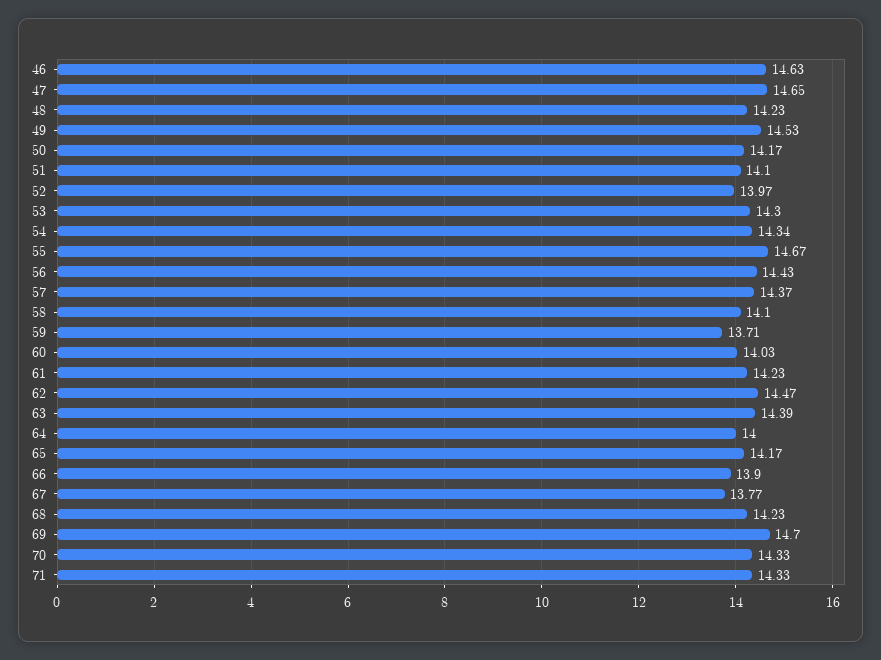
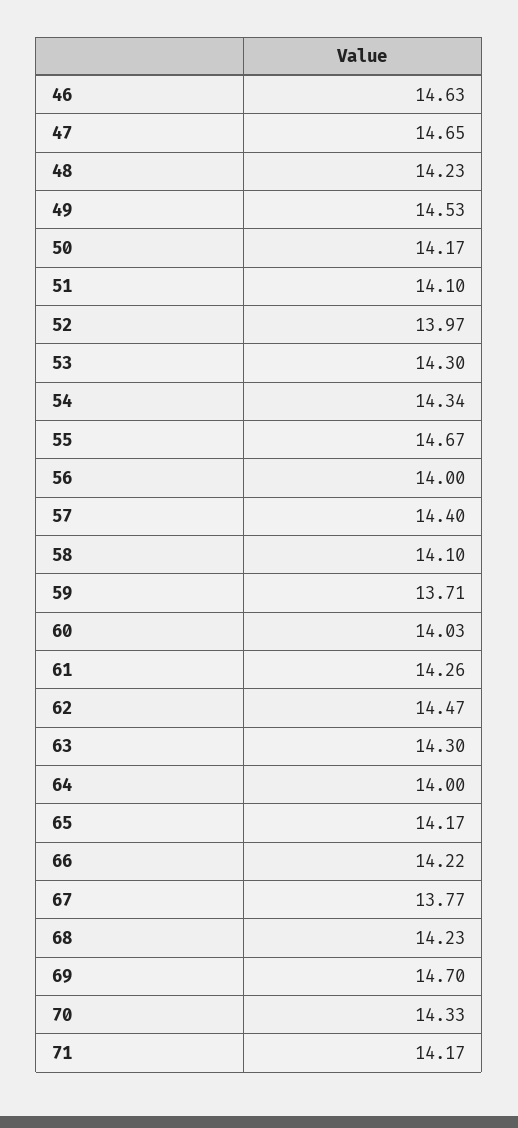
  {
    "46": 14.63,
    "47": 14.65,
    "48": 14.23,
    "49": 14.53,
    "50": 14.17,
    "51": 14.1,
    "52": 13.97,
    "53": 14.3,
    "54": 14.34,
    "55": 14.67,
-   "56": 14.43,
+   "56": 14,
-   "57": 14.37,
+   "57": 14.4,
    "58": 14.1,
    "59": 13.71,
    "60": 14.03,
-   "61": 14.23,
+   "61": 14.26,
    "62": 14.47,
-   "63": 14.39,
+   "63": 14.3,
    "64": 14,
    "65": 14.17,
-   "66": 13.9,
+   "66": 14.22,
    "67": 13.77,
    "68": 14.23,
    "69": 14.7,
    "70": 14.33,
-   "71": 14.33
+   "71": 14.17
  }

